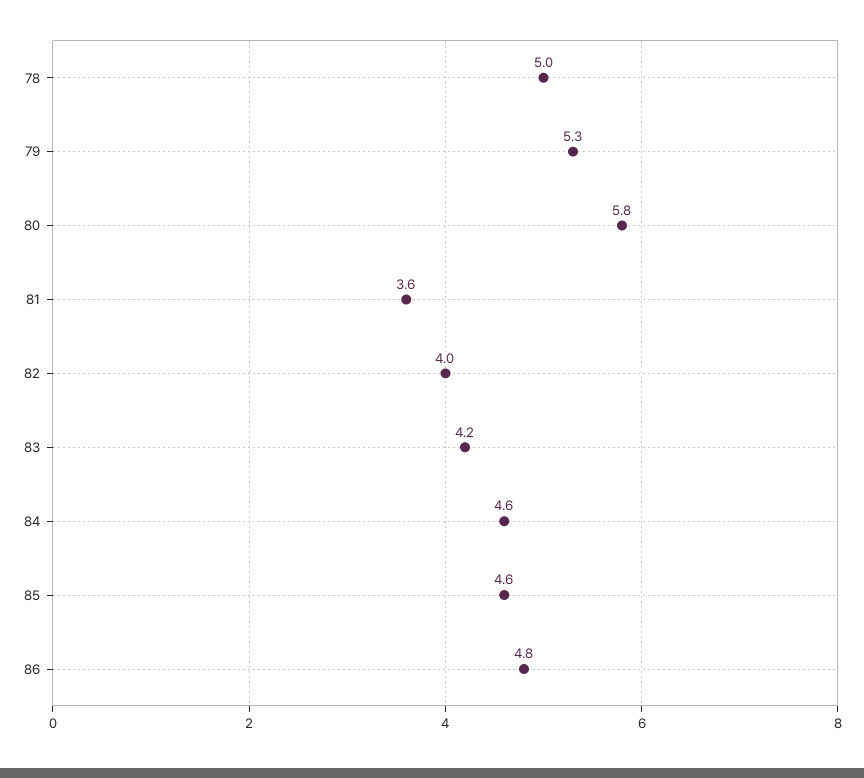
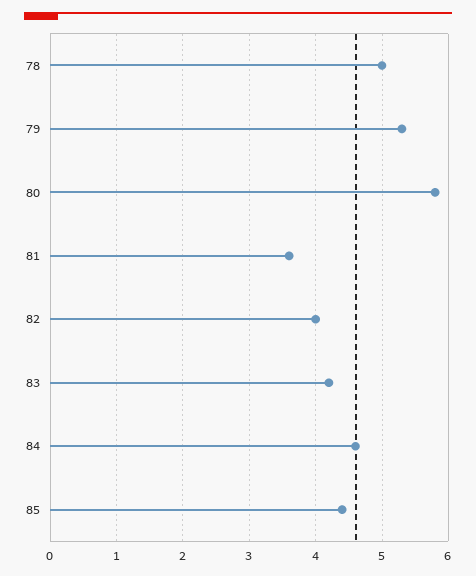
  {
    "78": 5,
    "79": 5.3,
    "80": 5.8,
    "81": 3.6,
    "82": 4,
    "83": 4.2,
    "84": 4.6,
-   "85": 4.6,
+   "85": 4.4
-   "86": 4.8
  }

